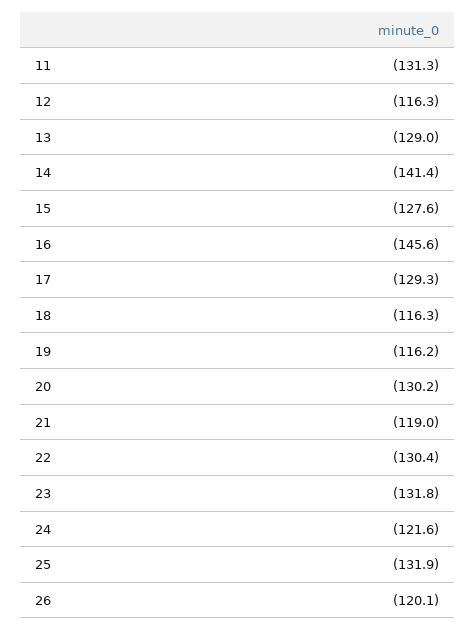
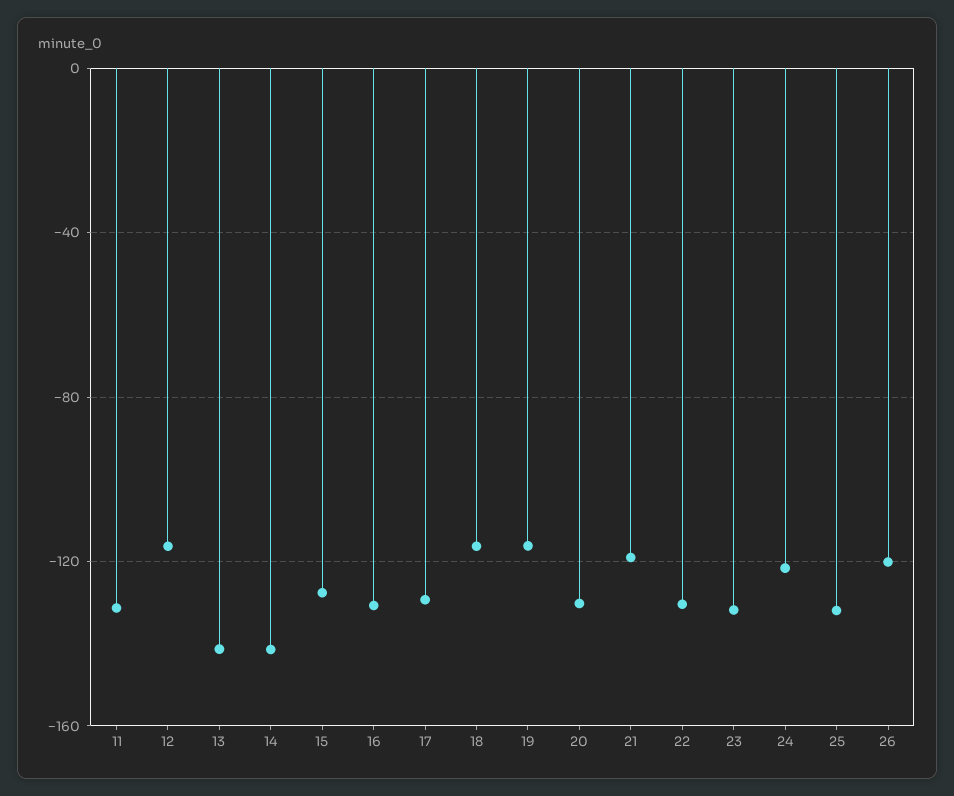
  {
    "11": -131.3,
    "12": -116.3,
-   "13": -129,
+   "13": -140,
    "14": -141.4,
    "15": -127.6,
-   "16": -145.6,
+   "16": -130,
    "17": -129.3,
    "18": -116.3,
    "19": -116.2,
    "20": -130.2,
    "21": -119,
    "22": -130.4,
    "23": -131.8,
    "24": -121.6,
    "25": -131.9,
    "26": -120.1
  }

